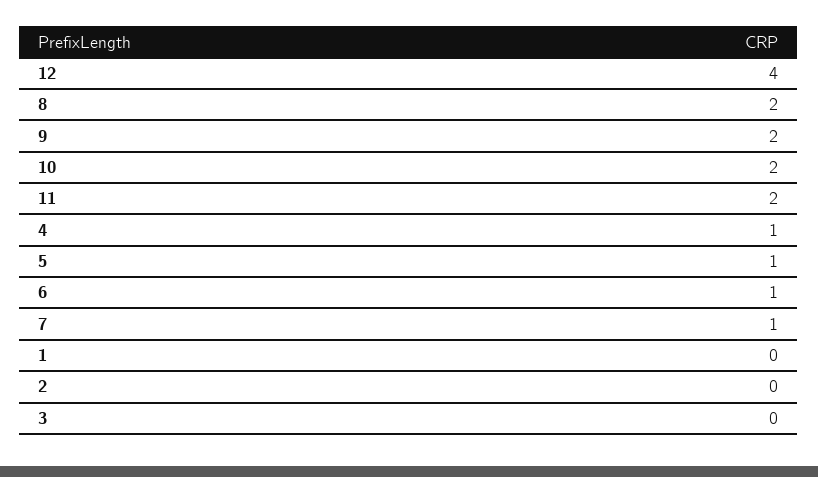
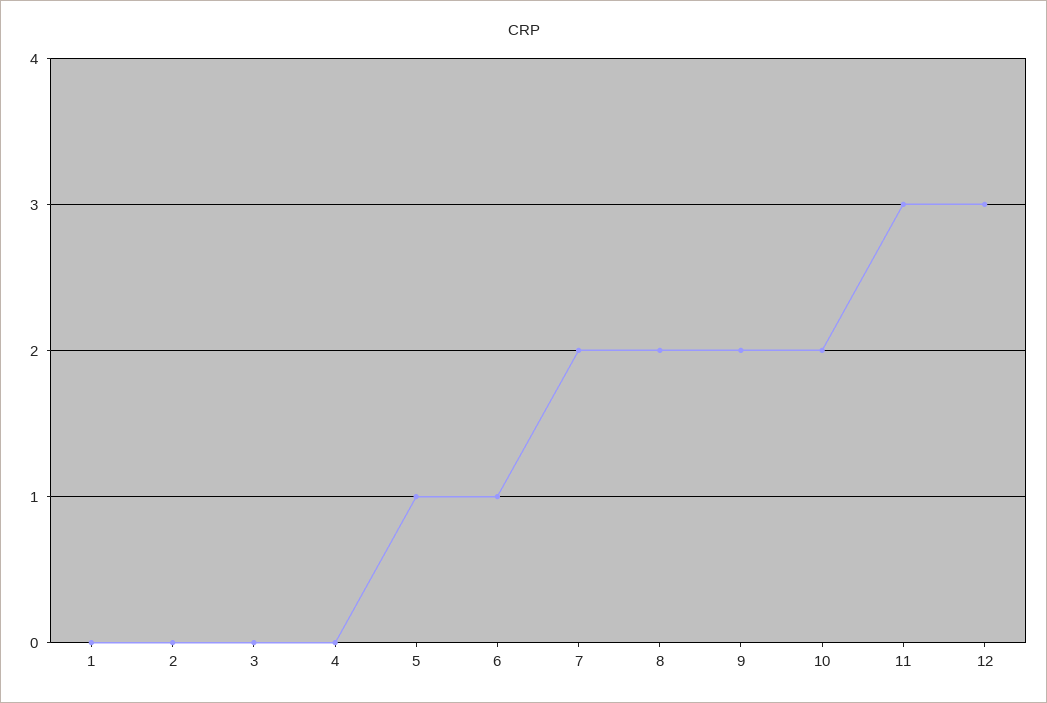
  {
-   "12": 4,
+   "12": 3,
    "8": 2,
    "9": 2,
    "10": 2,
-   "11": 2,
+   "11": 3,
-   "4": 1,
+   "4": 0,
    "5": 1,
    "6": 1,
-   "7": 1,
+   "7": 2,
    "1": 0,
    "2": 0,
    "3": 0
  }

